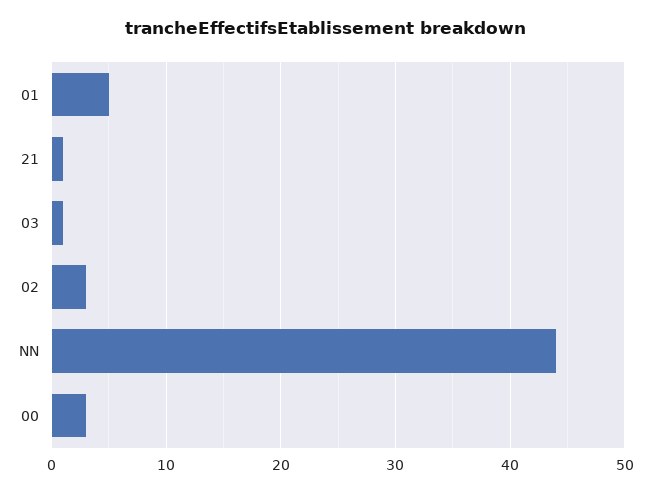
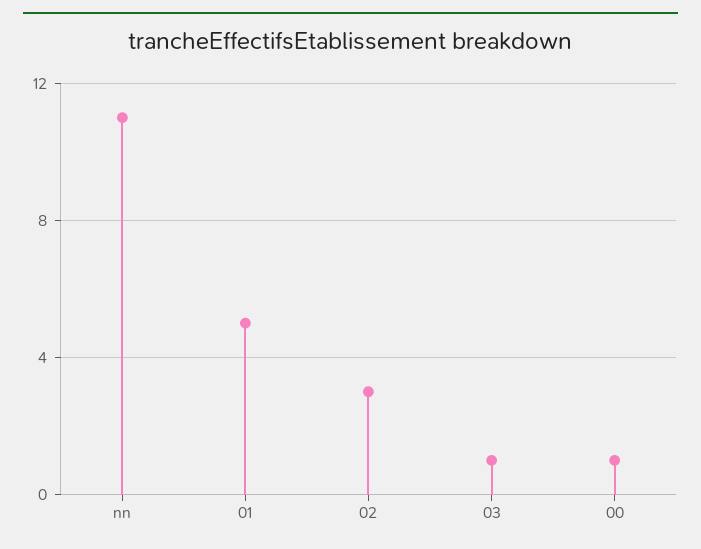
  {
    "01": 5,
-   "21": 1,
    "03": 1,
    "02": 3,
-   "NN": 44,
+   "NN": 11,
-   "00": 3
+   "00": 1
  }

